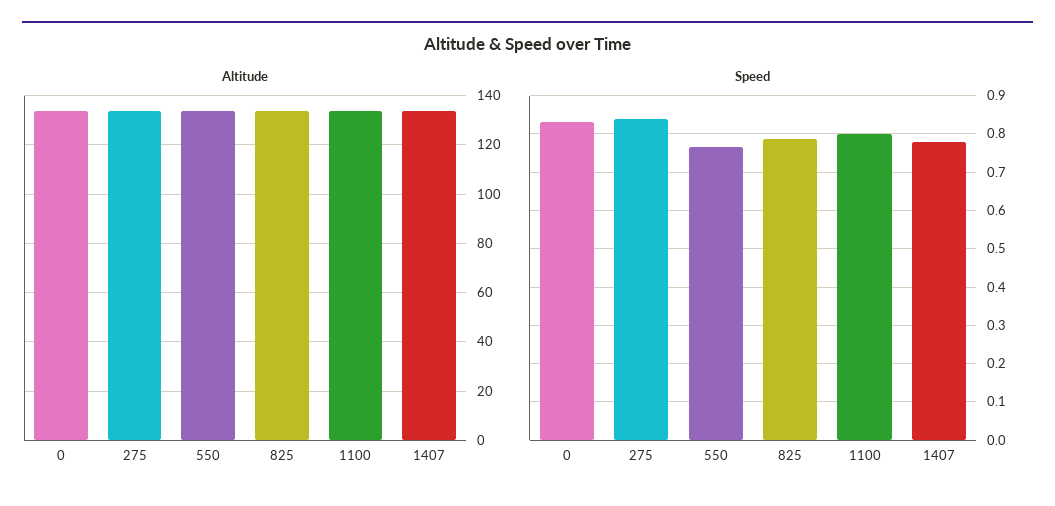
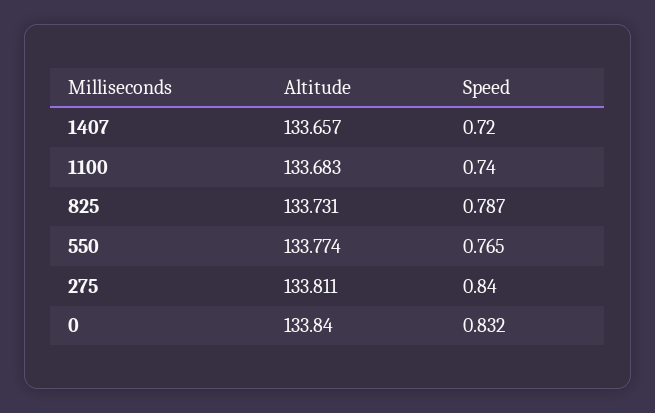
  {
    "Altitude": {
      "0": 133.84,
      "275": 133.811,
      "550": 133.774,
      "825": 133.731,
      "1100": 133.683,
      "1407": 133.657
    },
    "Speed": {
      "0": 0.832,
      "275": 0.84,
      "550": 0.765,
      "825": 0.787,
-     "1100": 0.8,
+     "1100": 0.74,
-     "1407": 0.78
+     "1407": 0.72
    }
  }

